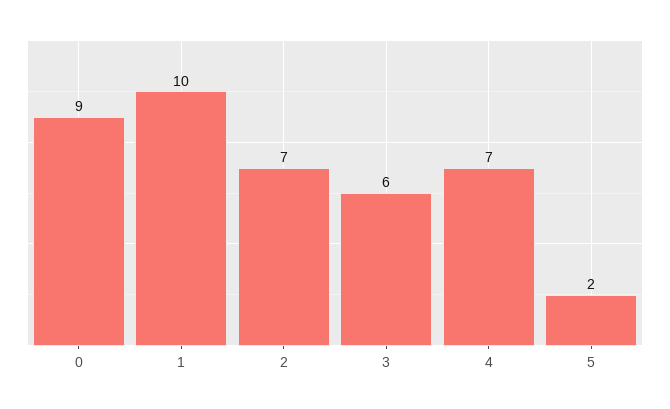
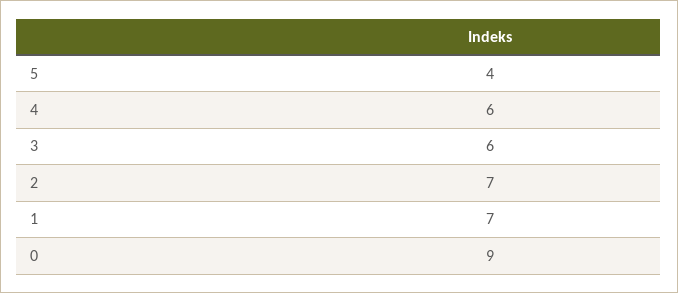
  {
    "0": 9,
-   "1": 10,
+   "1": 7,
    "2": 7,
    "3": 6,
-   "4": 7,
+   "4": 6,
-   "5": 2
+   "5": 4
  }

